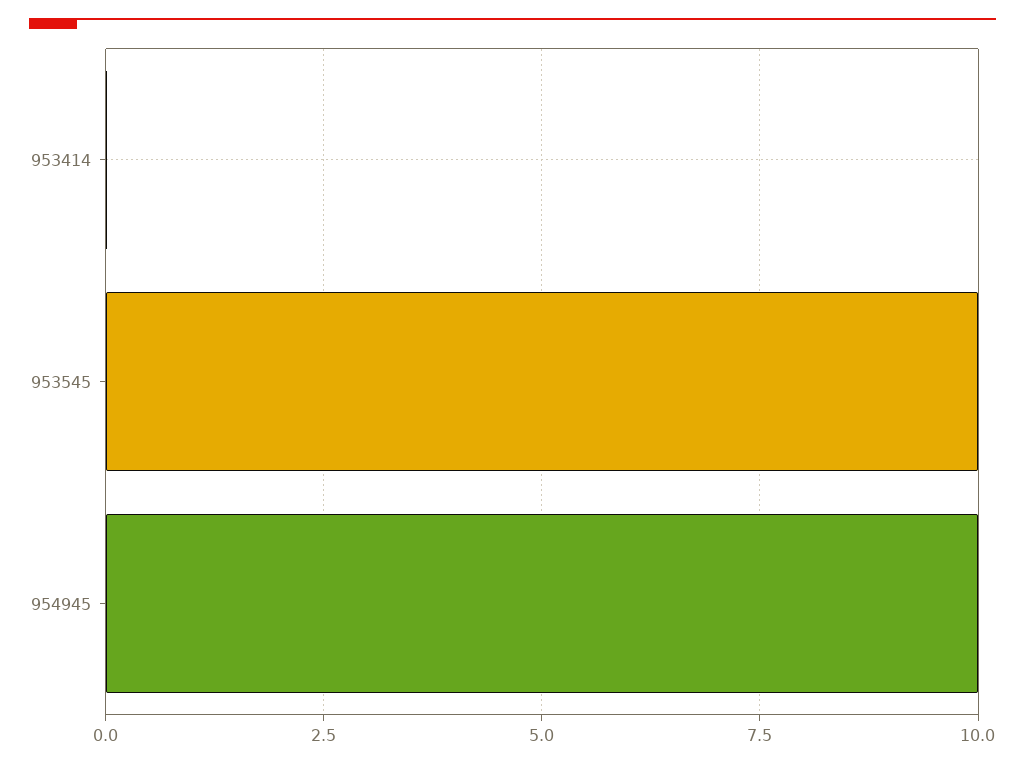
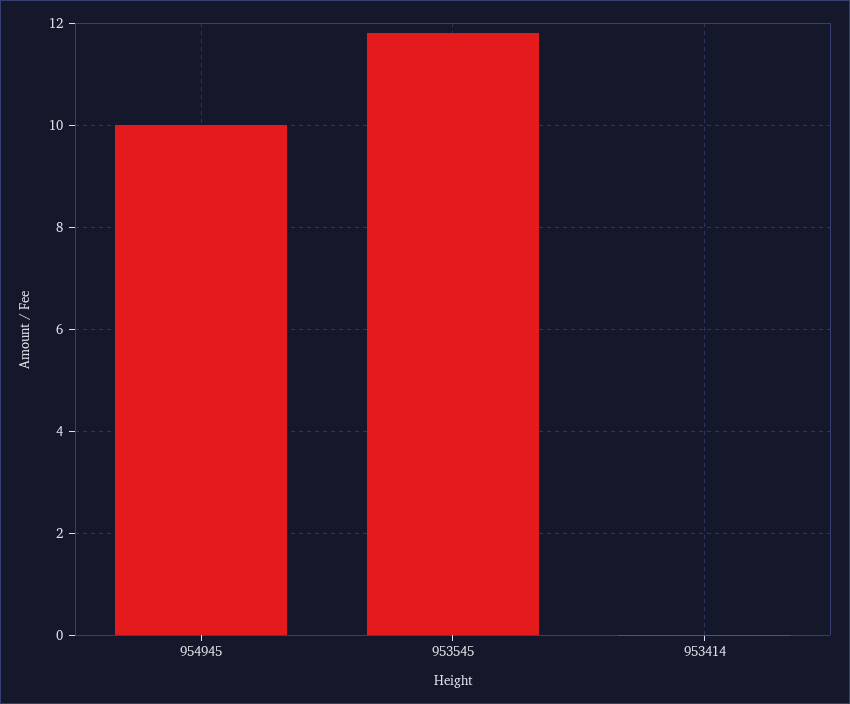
  {
    "953414": 0,
-   "953545": 10,
+   "953545": 11.8,
    "954945": 10
  }

